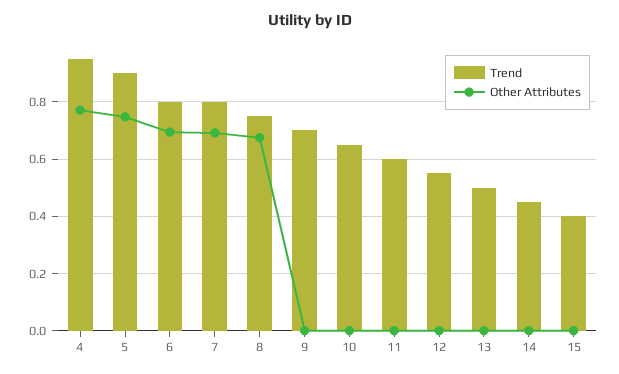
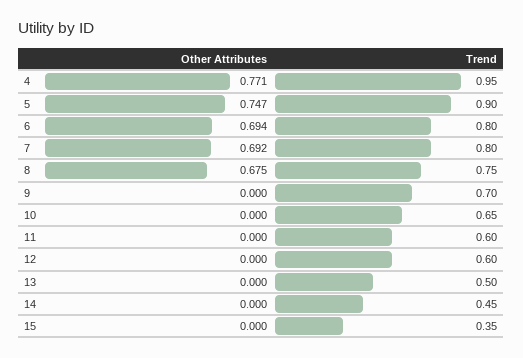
  {
    "Trend": {
      "4": 0.95,
      "5": 0.9,
      "6": 0.8,
      "7": 0.8,
      "8": 0.75,
      "9": 0.7,
      "10": 0.65,
      "11": 0.6,
-     "12": 0.55,
+     "12": 0.6,
      "13": 0.5,
      "14": 0.45,
-     "15": 0.4
+     "15": 0.35
    },
    "Other Attributes": {
      "4": 0.771,
      "5": 0.747,
      "6": 0.694,
      "7": 0.692,
      "8": 0.675,
      "9": 0,
      "10": 0,
      "11": 0,
      "12": 0,
      "13": 0,
      "14": 0,
      "15": 0
    }
  }

